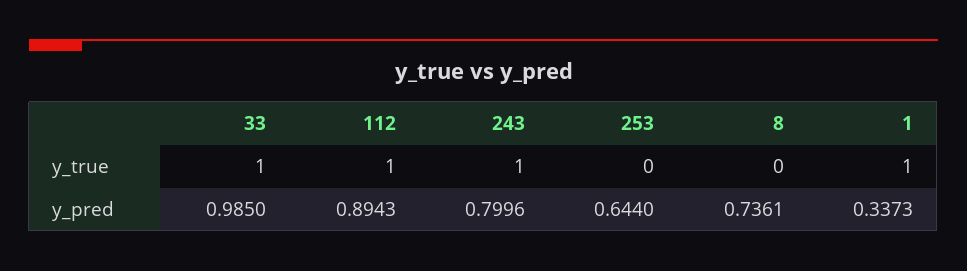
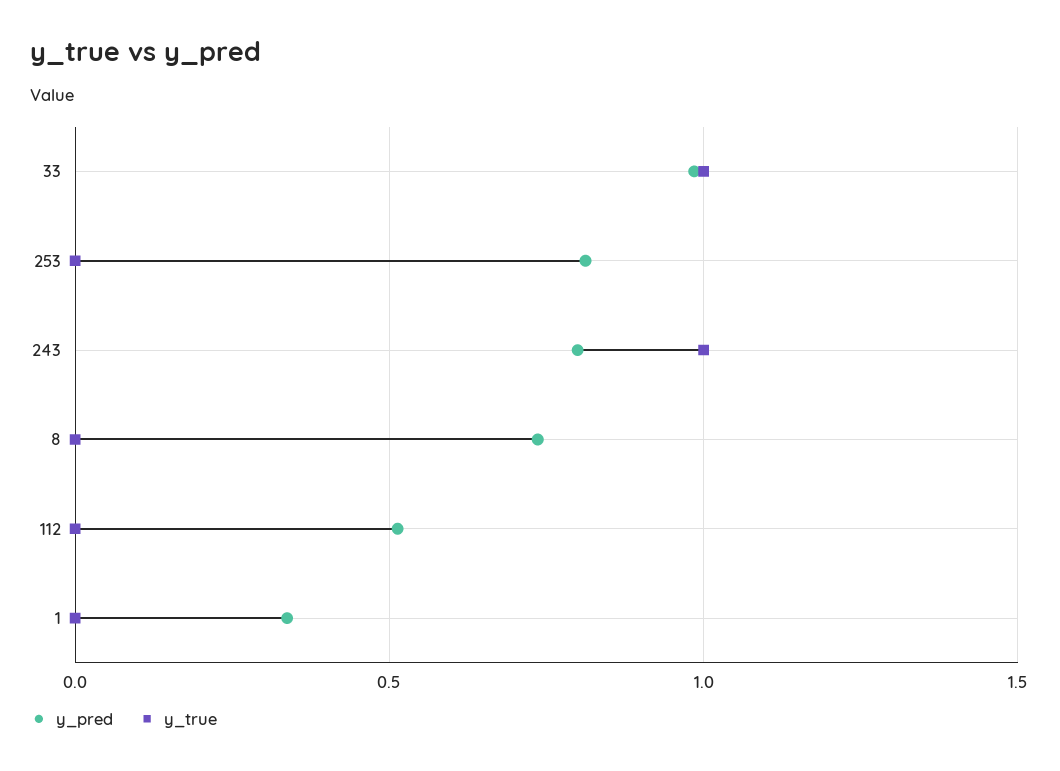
  {
    "y_true": {
      "33": 1,
-     "112": 1,
+     "112": 0,
      "243": 1,
      "253": 0,
      "8": 0,
-     "1": 1
+     "1": 0
    },
    "y_pred": {
      "33": 0.985,
-     "112": 0.8943,
+     "112": 0.5,
      "243": 0.7996,
-     "253": 0.644,
+     "253": 0.8,
      "8": 0.7361,
      "1": 0.3373
    }
  }

